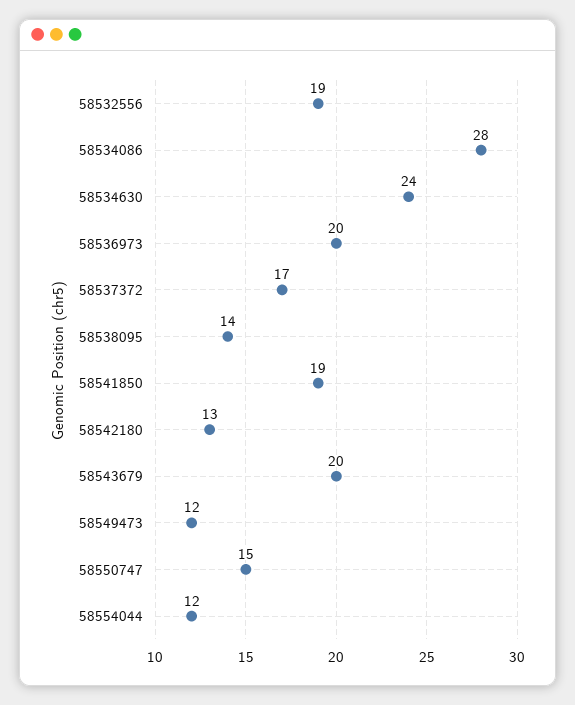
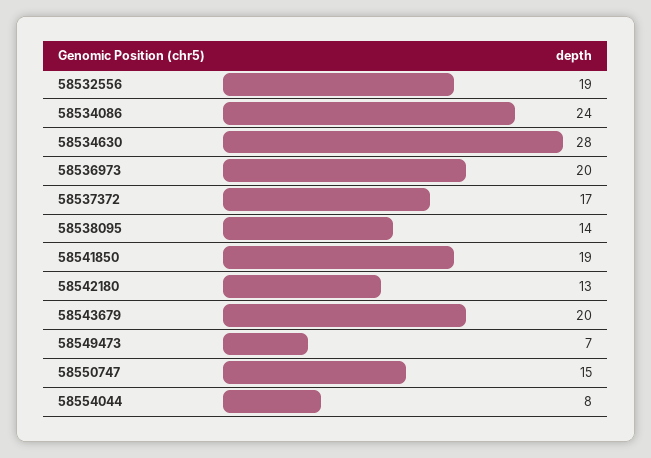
  {
    "58532556": 19,
-   "58534086": 28,
+   "58534086": 24,
-   "58534630": 24,
+   "58534630": 28,
    "58536973": 20,
    "58537372": 17,
    "58538095": 14,
    "58541850": 19,
    "58542180": 13,
    "58543679": 20,
-   "58549473": 12,
+   "58549473": 7,
    "58550747": 15,
-   "58554044": 12
+   "58554044": 8
  }

